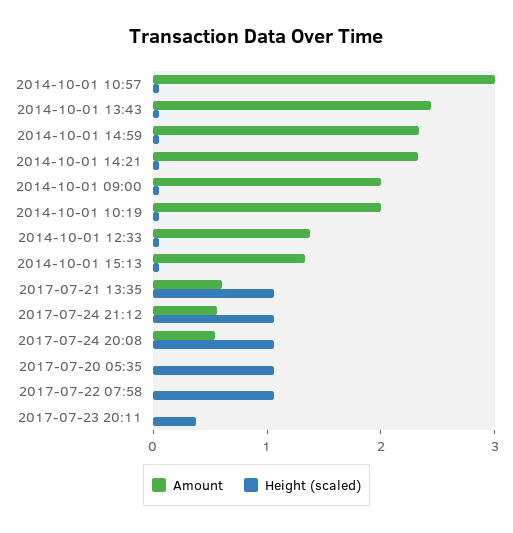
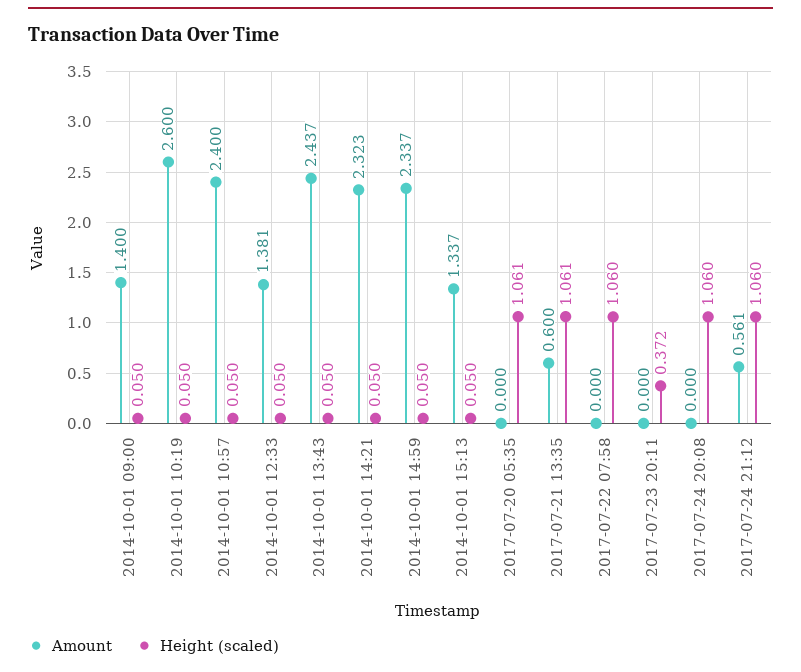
  {
    "Amount": {
-     "2014-10-01 10:57": 3,
+     "2014-10-01 10:57": 2.4,
      "2014-10-01 13:43": 2.437,
      "2014-10-01 14:59": 2.337,
      "2014-10-01 14:21": 2.323,
-     "2014-10-01 09:00": 2,
+     "2014-10-01 09:00": 1.4,
-     "2014-10-01 10:19": 2,
+     "2014-10-01 10:19": 2.6,
      "2014-10-01 12:33": 1.381,
      "2014-10-01 15:13": 1.337,
      "2017-07-21 13:35": 0.6,
      "2017-07-24 21:12": 0.561,
-     "2017-07-24 20:08": 0.6,
+     "2017-07-24 20:08": 0,
      "2017-07-20 05:35": 0,
      "2017-07-22 07:58": 0,
      "2017-07-23 20:11": 0
    },
    "Height (scaled)": {
      "2014-10-01 10:57": 0.05,
      "2014-10-01 13:43": 0.05,
      "2014-10-01 14:59": 0.05,
      "2014-10-01 14:21": 0.05,
      "2014-10-01 09:00": 0.05,
      "2014-10-01 10:19": 0.05,
      "2014-10-01 12:33": 0.05,
      "2014-10-01 15:13": 0.05,
      "2017-07-21 13:35": 1.061,
      "2017-07-24 21:12": 1.06,
      "2017-07-24 20:08": 1.06,
      "2017-07-20 05:35": 1.061,
      "2017-07-22 07:58": 1.06,
      "2017-07-23 20:11": 0.372
    }
  }

